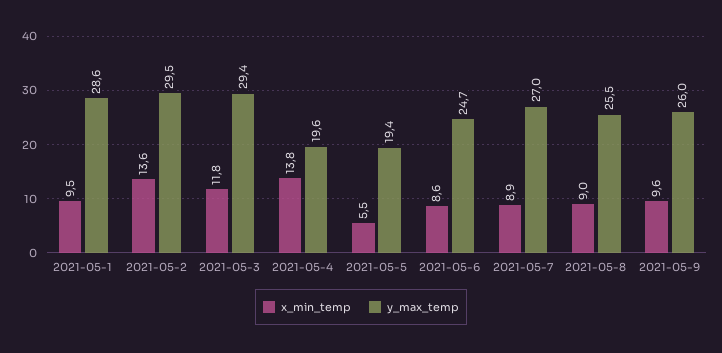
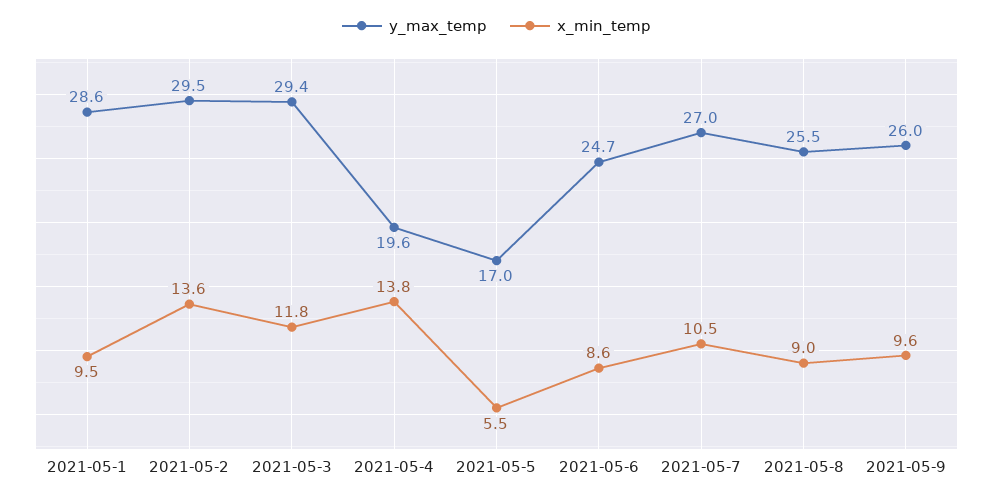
  {
    "x_min_temp": {
      "2021-05-1": 9.5,
      "2021-05-2": 13.6,
      "2021-05-3": 11.8,
      "2021-05-4": 13.8,
      "2021-05-5": 5.5,
      "2021-05-6": 8.6,
-     "2021-05-7": 8.9,
+     "2021-05-7": 10.5,
      "2021-05-8": 9,
      "2021-05-9": 9.6
    },
    "y_max_temp": {
      "2021-05-1": 28.6,
      "2021-05-2": 29.5,
      "2021-05-3": 29.4,
      "2021-05-4": 19.6,
-     "2021-05-5": 19.4,
+     "2021-05-5": 17,
      "2021-05-6": 24.7,
      "2021-05-7": 27,
      "2021-05-8": 25.5,
      "2021-05-9": 26
    }
  }

